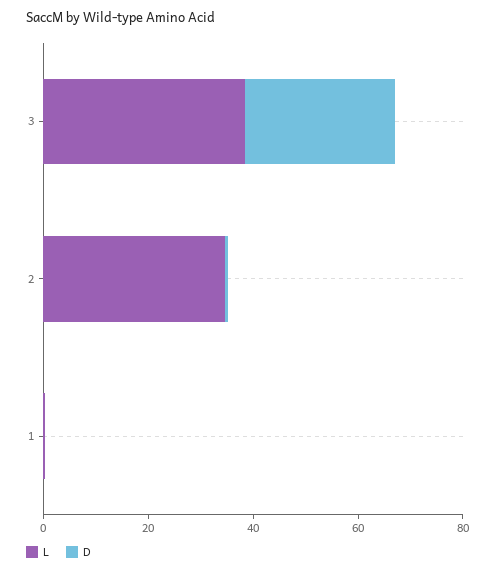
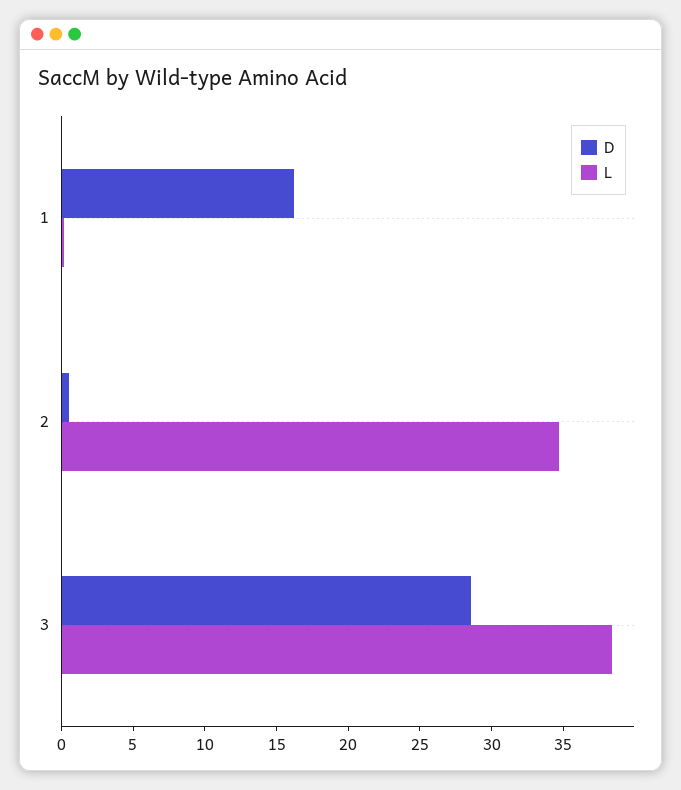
  {
    "L": {
      "3": 38,
      "2": 35,
      "1": 0
    },
    "D": {
      "3": 29,
      "2": 1,
-     "1": 0
+     "1": 16
    }
  }

